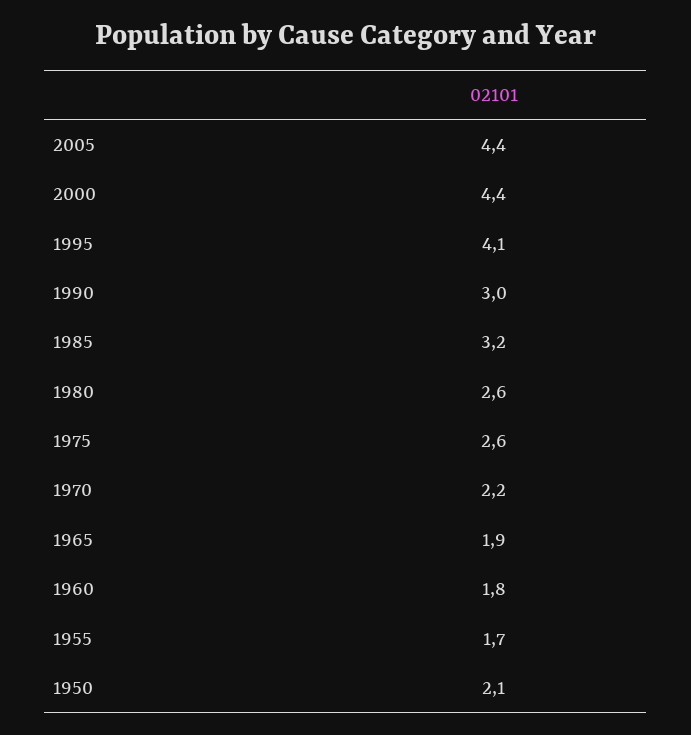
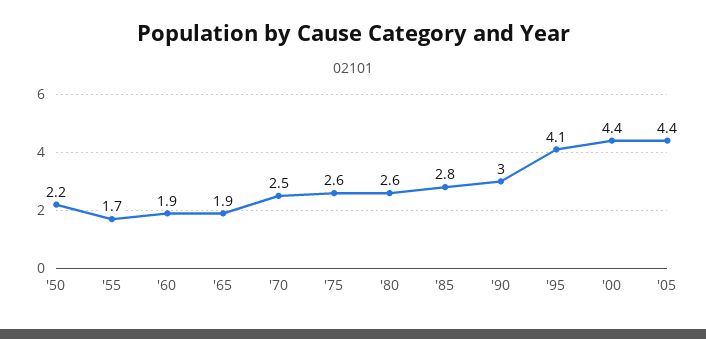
  {
    "2005": 4.4,
    "2000": 4.4,
    "1995": 4.1,
    "1990": 3,
-   "1985": 3.2,
+   "1985": 2.8,
    "1980": 2.6,
    "1975": 2.6,
-   "1970": 2.2,
+   "1970": 2.5,
    "1965": 1.9,
-   "1960": 1.8,
+   "1960": 1.9,
    "1955": 1.7,
-   "1950": 2.1
+   "1950": 2.2
  }

